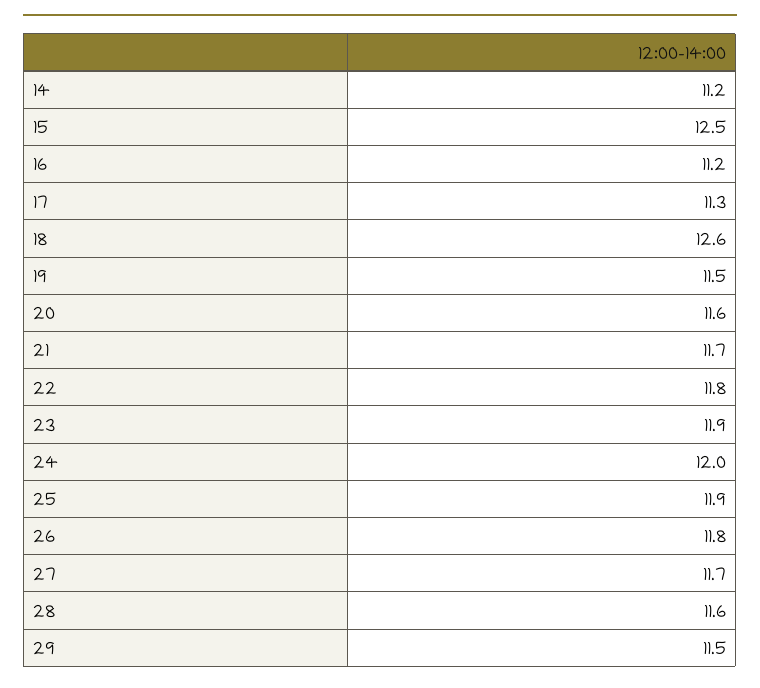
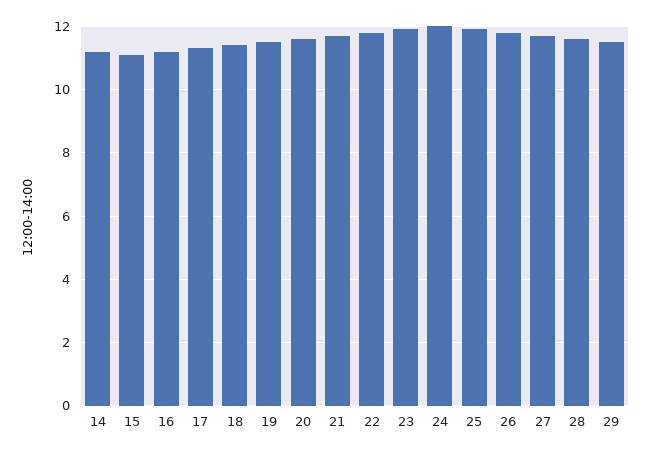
  {
    "14": 11.2,
-   "15": 12.5,
+   "15": 11,
    "16": 11.2,
    "17": 11.3,
-   "18": 12.6,
+   "18": 11.5,
    "19": 11.5,
    "20": 11.6,
    "21": 11.7,
    "22": 11.8,
    "23": 11.9,
    "24": 12,
    "25": 11.9,
    "26": 11.8,
    "27": 11.7,
    "28": 11.6,
    "29": 11.5
  }

